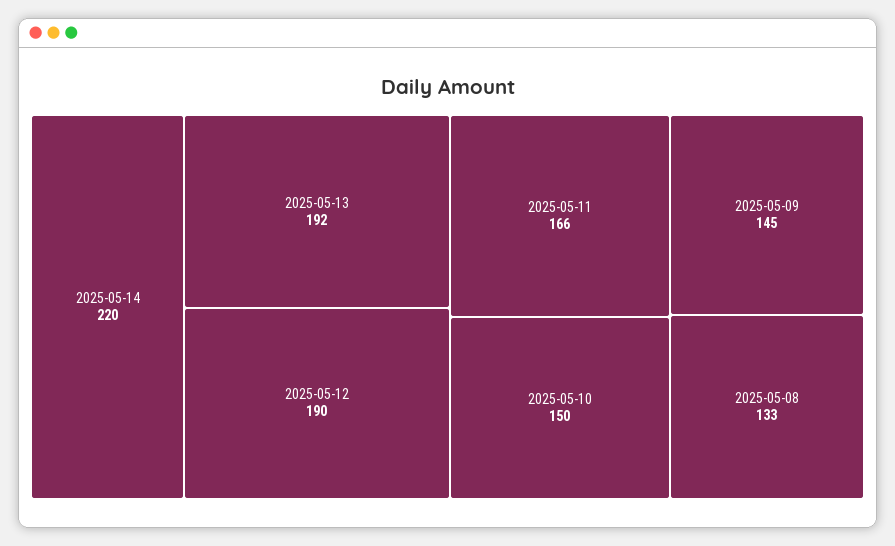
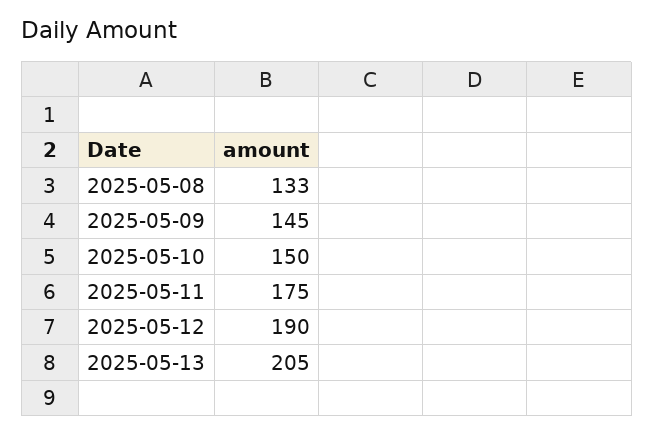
  {
-   "2025-05-14": 220,
-   "2025-05-13": 192,
+   "2025-05-13": 205,
    "2025-05-12": 190,
-   "2025-05-11": 166,
+   "2025-05-11": 175,
    "2025-05-10": 150,
    "2025-05-09": 145,
    "2025-05-08": 133
  }

